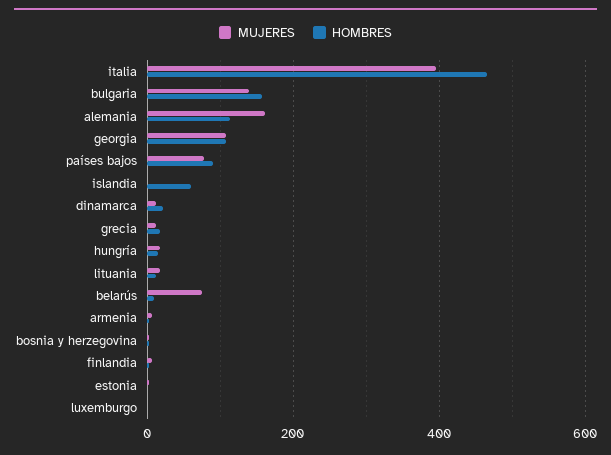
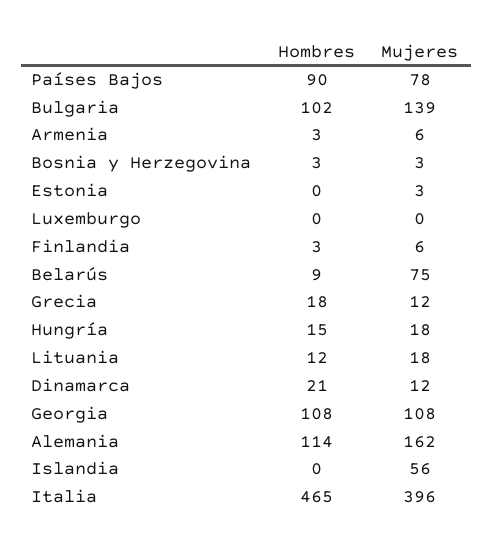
  {
    "MUJERES": {
      "italia": 396,
      "bulgaria": 139,
      "alemania": 162,
      "georgia": 108,
      "países bajos": 78,
-     "islandia": 0,
+     "islandia": 56,
      "dinamarca": 12,
      "grecia": 12,
      "hungría": 18,
      "lituania": 18,
      "belarús": 75,
      "armenia": 6,
      "bosnia y herzegovina": 3,
      "finlandia": 6,
      "estonia": 3,
      "luxemburgo": 0
    },
    "HOMBRES": {
      "italia": 465,
-     "bulgaria": 160,
+     "bulgaria": 102,
      "alemania": 114,
      "georgia": 108,
      "países bajos": 90,
-     "islandia": 60,
+     "islandia": 0,
      "dinamarca": 21,
      "grecia": 18,
      "hungría": 15,
      "lituania": 12,
      "belarús": 9,
      "armenia": 3,
      "bosnia y herzegovina": 3,
      "finlandia": 3,
      "estonia": 0,
      "luxemburgo": 0
    }
  }

